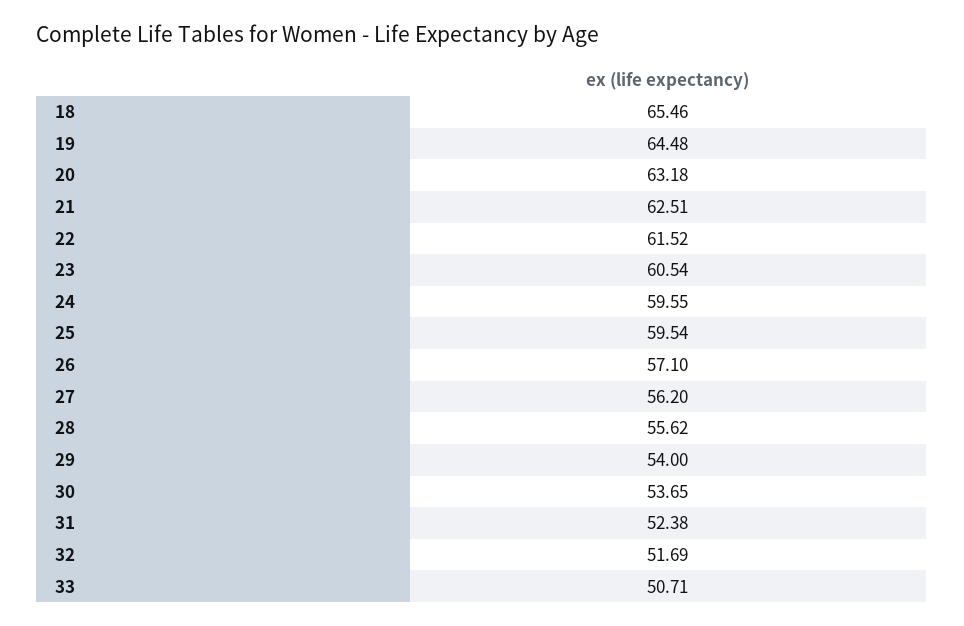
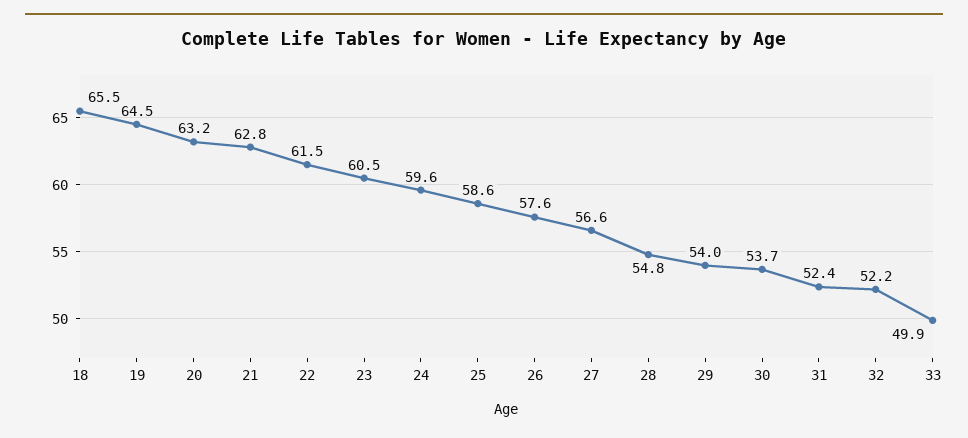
  {
    "18": 65.46,
    "19": 64.48,
    "20": 63.18,
-   "21": 62.51,
+   "21": 62.8,
    "22": 61.52,
    "23": 60.54,
    "24": 59.55,
-   "25": 59.54,
+   "25": 58.6,
-   "26": 57.1,
+   "26": 57.6,
-   "27": 56.2,
+   "27": 56.6,
-   "28": 55.62,
+   "28": 54.8,
    "29": 54,
    "30": 53.65,
    "31": 52.38,
-   "32": 51.69,
+   "32": 52.2,
-   "33": 50.71
+   "33": 49.9
  }

